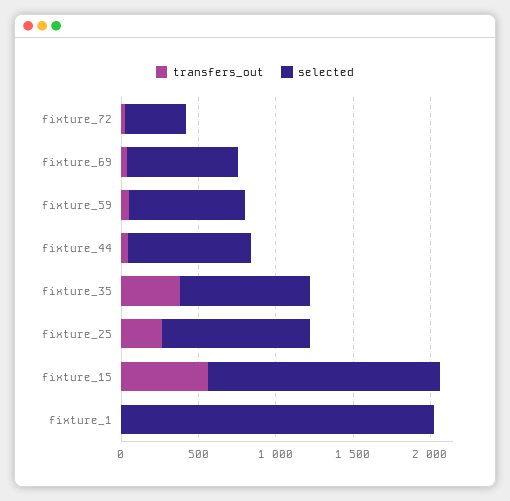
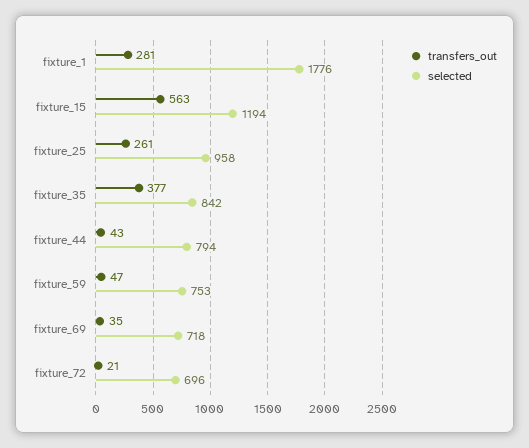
  {
    "transfers_out": {
      "fixture_72": 21,
      "fixture_69": 35,
      "fixture_59": 47,
      "fixture_44": 43,
      "fixture_35": 377,
      "fixture_25": 261,
      "fixture_15": 563,
-     "fixture_1": 0
+     "fixture_1": 281
    },
    "selected": {
-     "fixture_72": 400,
+     "fixture_72": 696,
      "fixture_69": 718,
      "fixture_59": 753,
      "fixture_44": 794,
      "fixture_35": 842,
      "fixture_25": 958,
-     "fixture_15": 1500,
+     "fixture_15": 1194,
-     "fixture_1": 2000
+     "fixture_1": 1776
    }
  }

